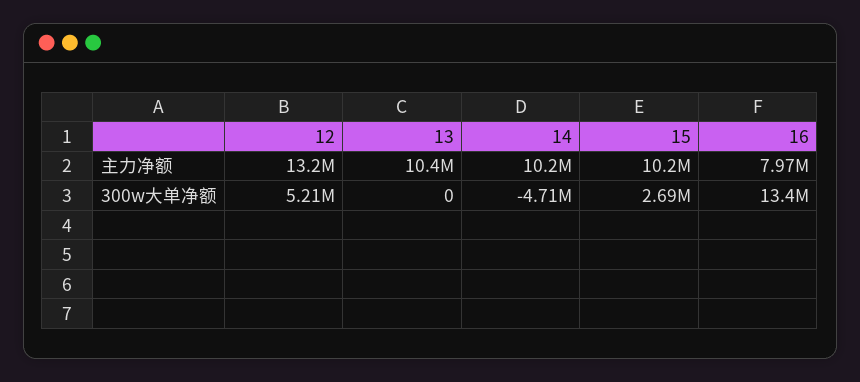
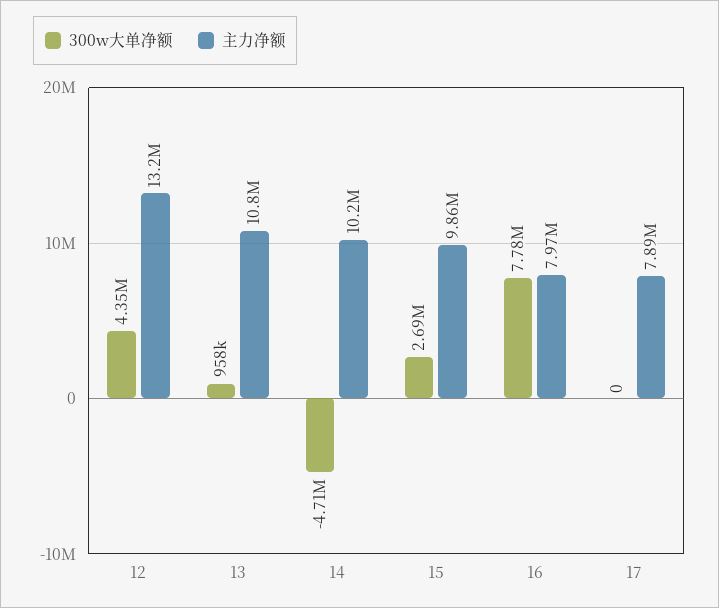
  {
    "主力净额": {
      "12": 13200000,
-     "13": 10400000,
+     "13": 10800000,
      "14": 10200000,
-     "15": 10200000,
+     "15": 9860000,
-     "16": 7970000
+     "16": 7970000,
+     "17": 7890000
    },
    "300w大单净额": {
-     "12": 5210000,
+     "12": 4350000,
-     "13": 0,
+     "13": 958000,
      "14": -4710000,
      "15": 2690000,
-     "16": 13400000
+     "16": 7780000,
+     "17": 0
    }
  }

